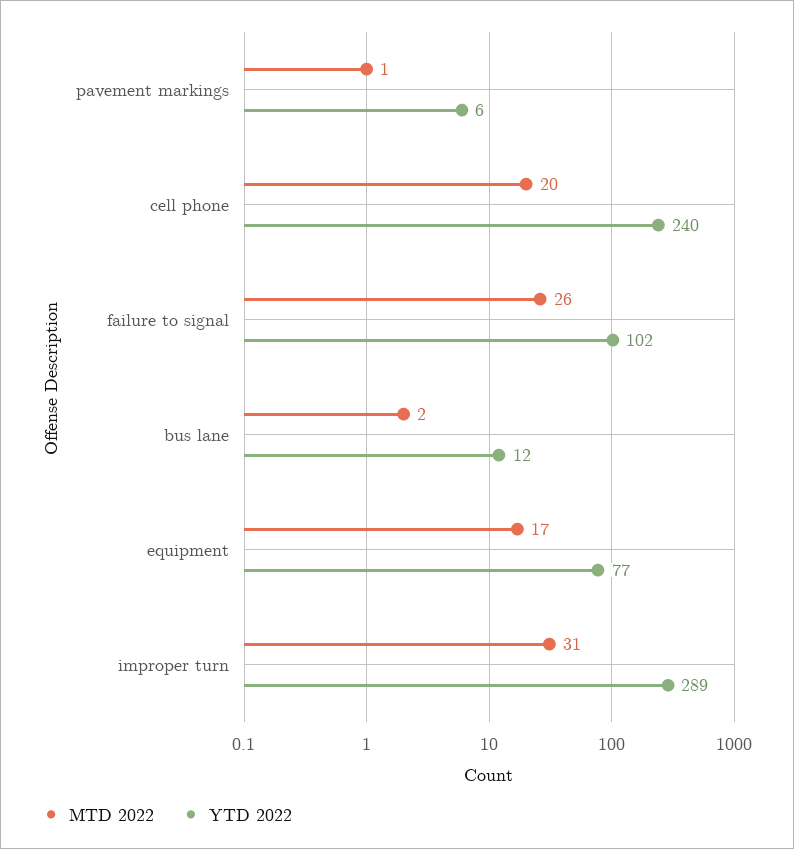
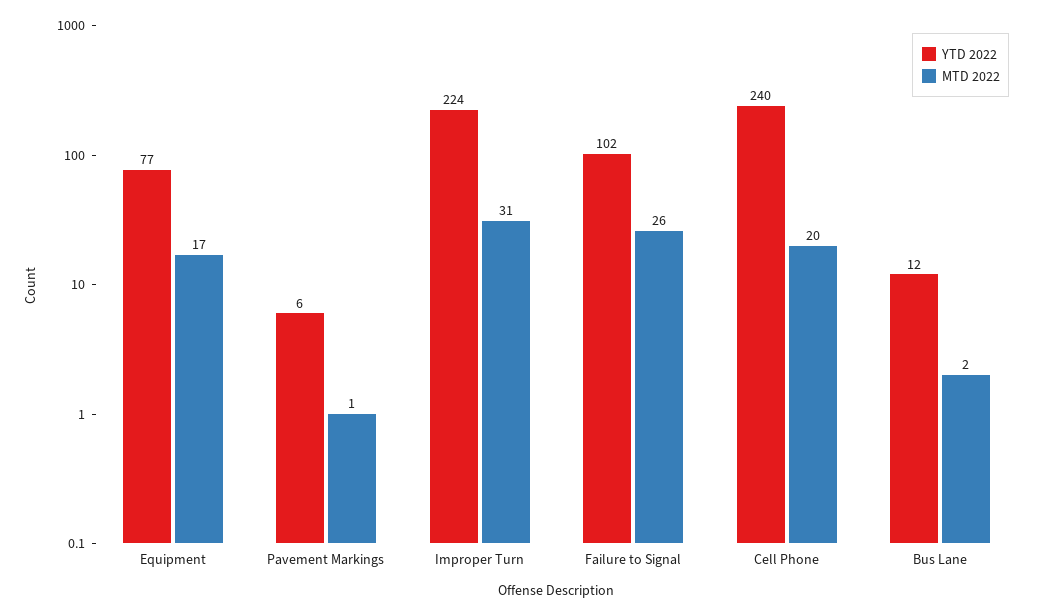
  {
    "MTD 2022": {
      "pavement markings": 1,
      "cell phone": 20,
      "failure to signal": 26,
      "bus lane": 2,
      "equipment": 17,
      "improper turn": 31
    },
    "YTD 2022": {
      "pavement markings": 6,
      "cell phone": 240,
      "failure to signal": 102,
      "bus lane": 12,
      "equipment": 77,
-     "improper turn": 289
+     "improper turn": 224
    }
  }

